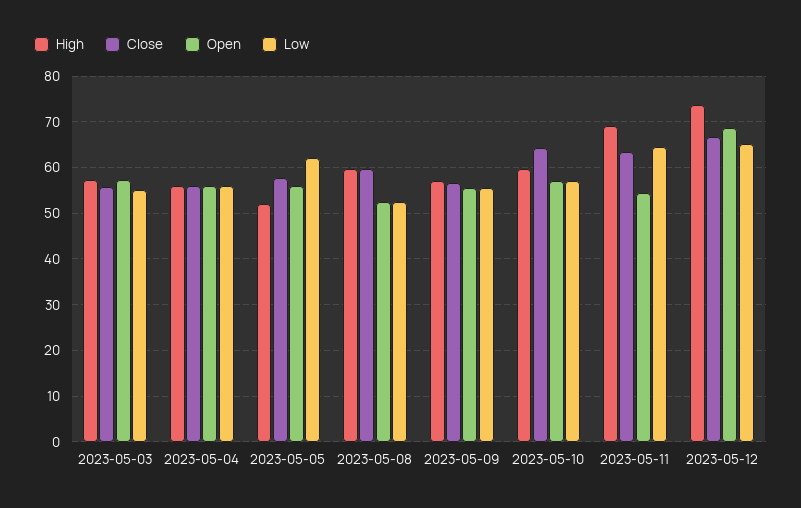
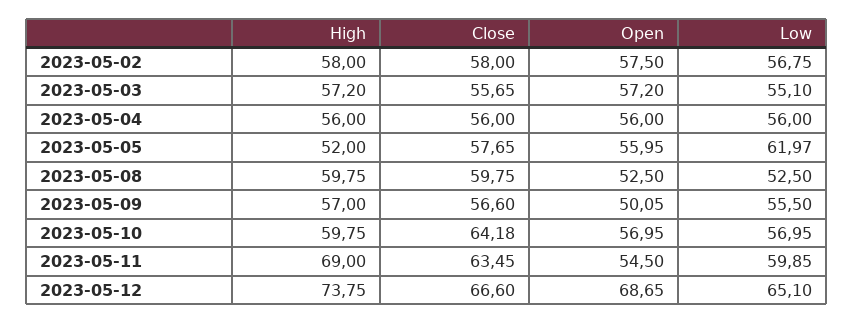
  {
    "High": {
      "2023-05-03": 57.2,
      "2023-05-04": 56,
      "2023-05-05": 52,
      "2023-05-08": 59.75,
      "2023-05-09": 57,
      "2023-05-10": 59.75,
      "2023-05-11": 69,
-     "2023-05-12": 73.75
+     "2023-05-12": 73.75,
+     "2023-05-02": 58
    },
    "Close": {
      "2023-05-03": 55.65,
      "2023-05-04": 56,
      "2023-05-05": 57.65,
      "2023-05-08": 59.75,
      "2023-05-09": 56.6,
      "2023-05-10": 64.18,
      "2023-05-11": 63.45,
-     "2023-05-12": 66.6
+     "2023-05-12": 66.6,
+     "2023-05-02": 58
    },
    "Open": {
      "2023-05-03": 57.2,
      "2023-05-04": 56,
      "2023-05-05": 55.95,
      "2023-05-08": 52.5,
-     "2023-05-09": 56,
+     "2023-05-09": 50.05,
      "2023-05-10": 56.95,
      "2023-05-11": 54.5,
-     "2023-05-12": 68.65
+     "2023-05-12": 68.65,
+     "2023-05-02": 57.5
    },
    "Low": {
      "2023-05-03": 55.1,
      "2023-05-04": 56,
      "2023-05-05": 61.97,
      "2023-05-08": 52.5,
      "2023-05-09": 55.5,
      "2023-05-10": 56.95,
-     "2023-05-11": 64,
+     "2023-05-11": 59.85,
-     "2023-05-12": 65.1
+     "2023-05-12": 65.1,
+     "2023-05-02": 56.75
    }
  }

